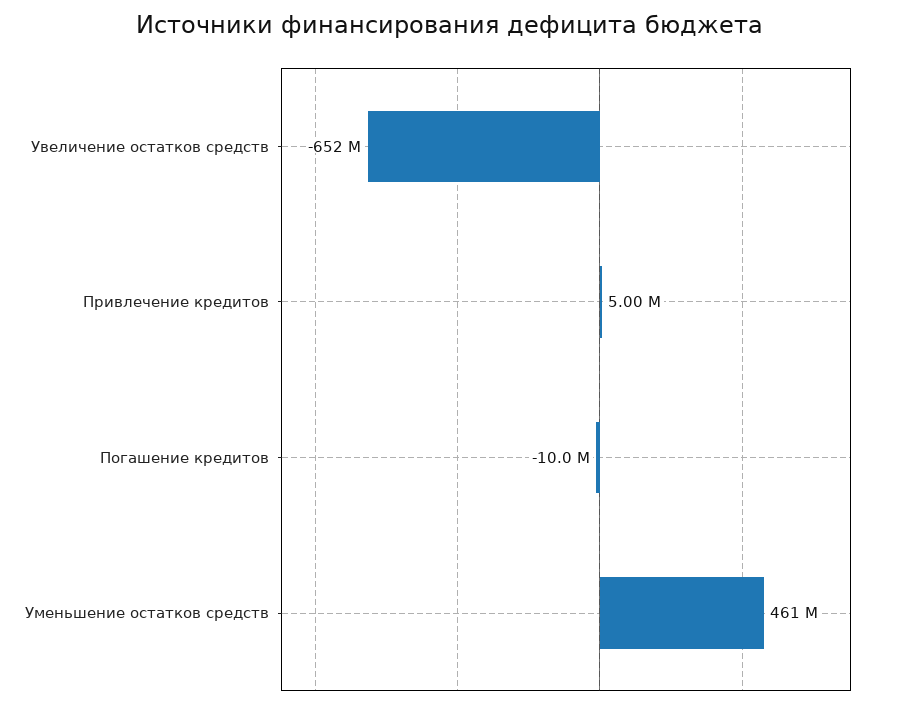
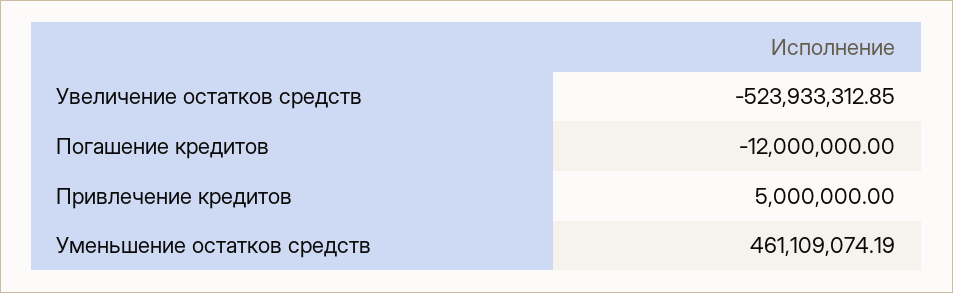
  {
-   "Увеличение остатков средств": -652000000,
+   "Увеличение остатков средств": -523933312.85,
    "Привлечение кредитов": 5000000,
-   "Погашение кредитов": -10000000,
+   "Погашение кредитов": -12000000,
    "Уменьшение остатков средств": 461109074.19
  }

